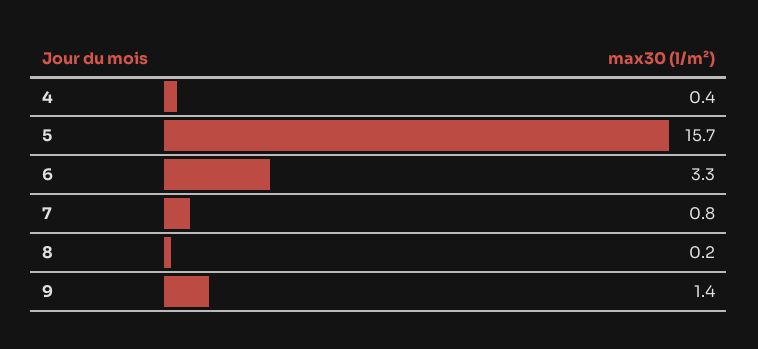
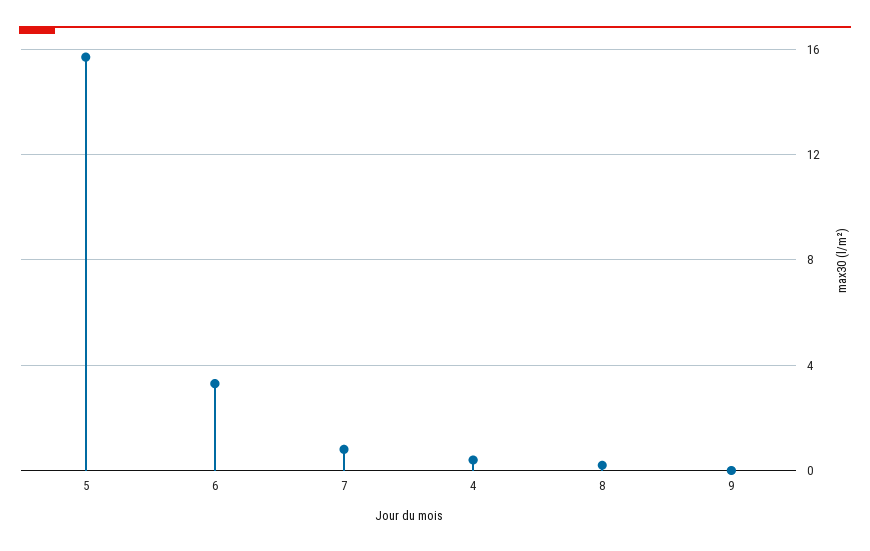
  {
    "4": 0.4,
    "5": 15.7,
    "6": 3.3,
    "7": 0.8,
    "8": 0.2,
-   "9": 1.4
+   "9": 0
  }

